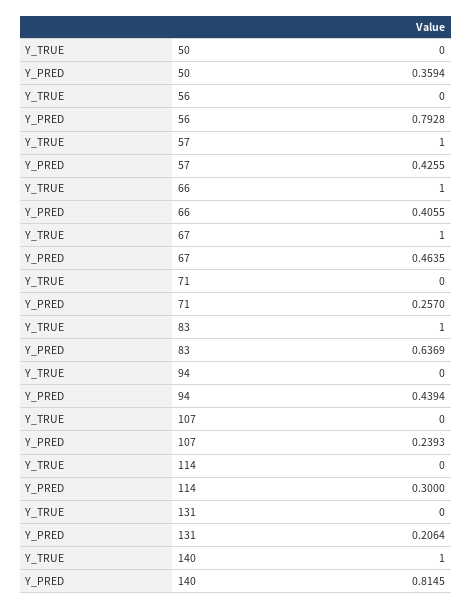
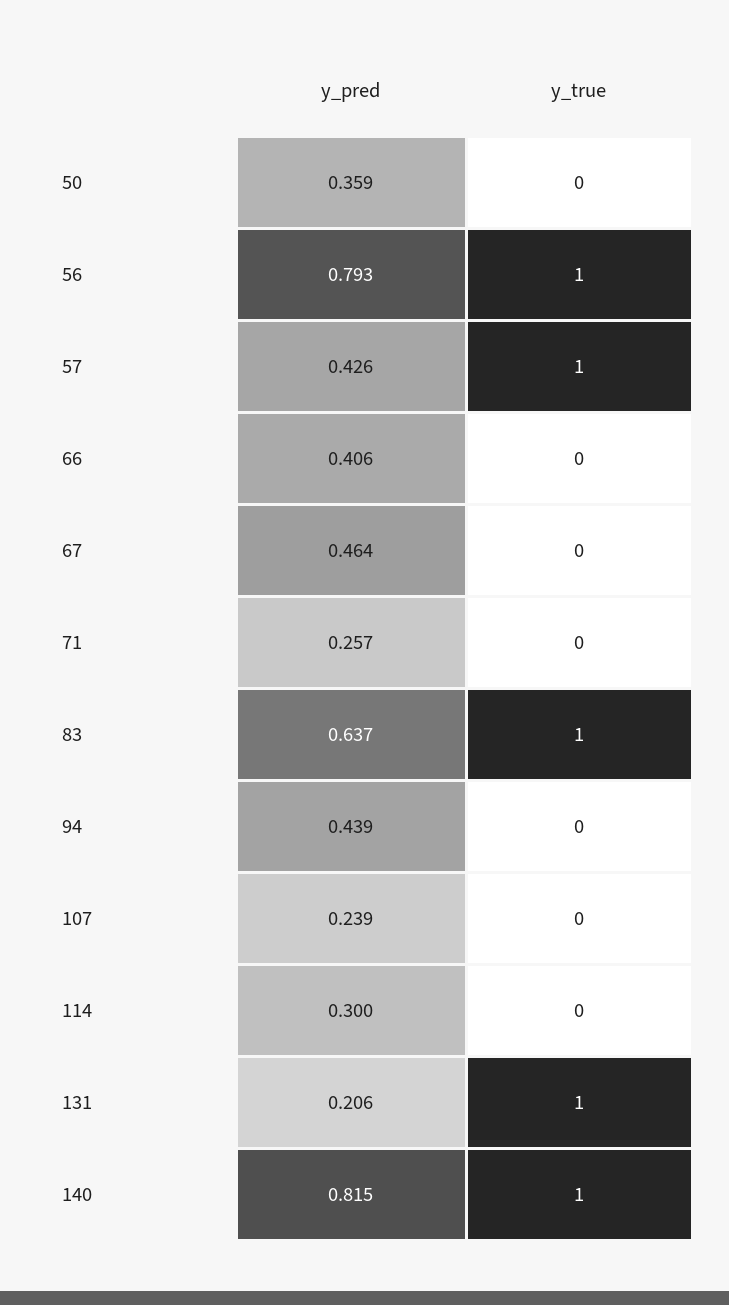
  {
    "Y_TRUE": {
      "50": 0,
-     "56": 0,
+     "56": 1,
      "57": 1,
-     "66": 1,
+     "66": 0,
-     "67": 1,
+     "67": 0,
      "71": 0,
      "83": 1,
      "94": 0,
      "107": 0,
      "114": 0,
-     "131": 0,
+     "131": 1,
      "140": 1
    },
    "Y_PRED": {
      "50": 0.3594,
      "56": 0.7928,
      "57": 0.4255,
      "66": 0.4055,
      "67": 0.4635,
      "71": 0.257,
      "83": 0.6369,
      "94": 0.4394,
      "107": 0.2393,
      "114": 0.3,
      "131": 0.2064,
      "140": 0.8145
    }
  }

